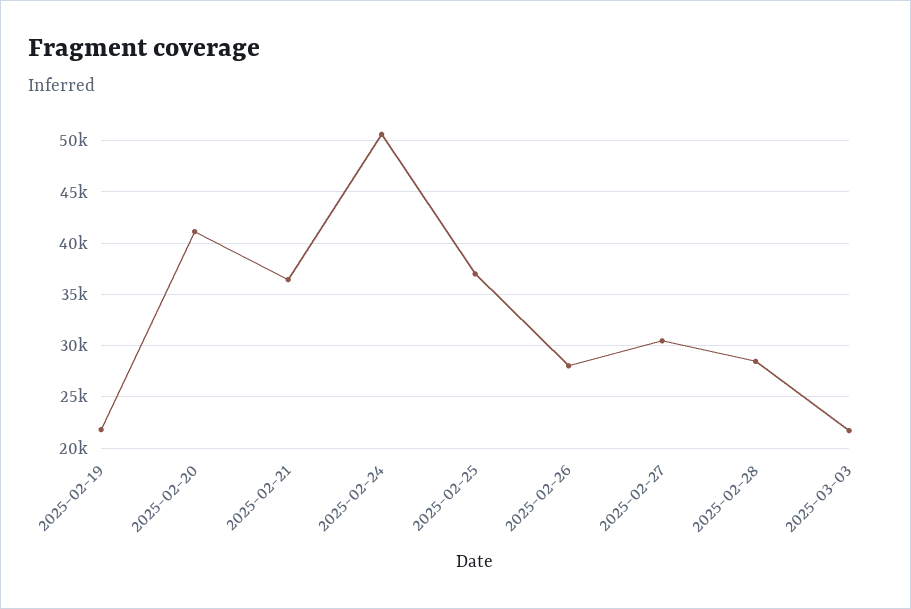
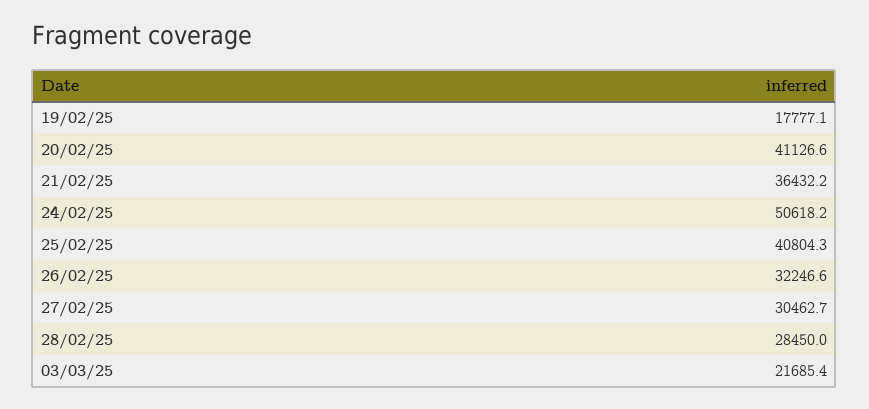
  {
-   "2025-02-19": 22000,
+   "2025-02-19": 17777.1,
    "2025-02-20": 41126.6,
    "2025-02-21": 36432.2,
    "2025-02-24": 50618.2,
-   "2025-02-25": 37000,
+   "2025-02-25": 40804.3,
-   "2025-02-26": 28000,
+   "2025-02-26": 32246.6,
    "2025-02-27": 30462.7,
    "2025-02-28": 28450,
    "2025-03-03": 21685.4
  }

